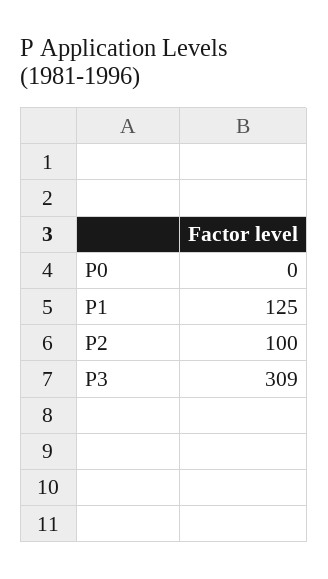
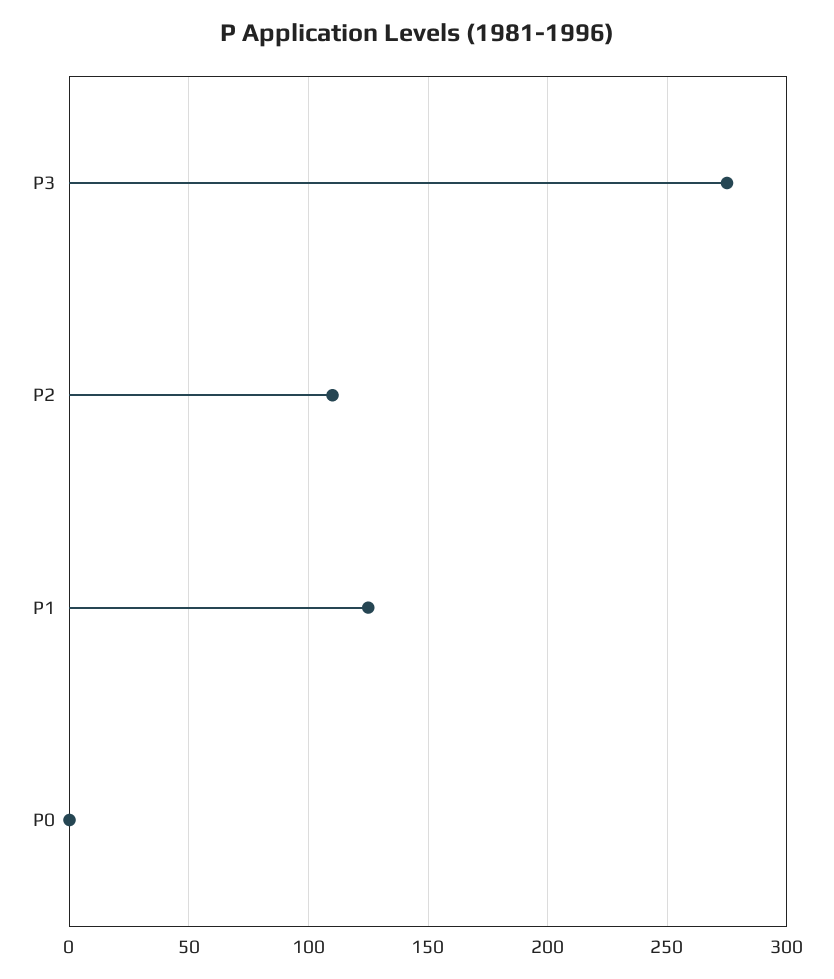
  {
    "P0": 0,
    "P1": 125,
-   "P2": 100,
+   "P2": 110,
-   "P3": 309
+   "P3": 275
  }

